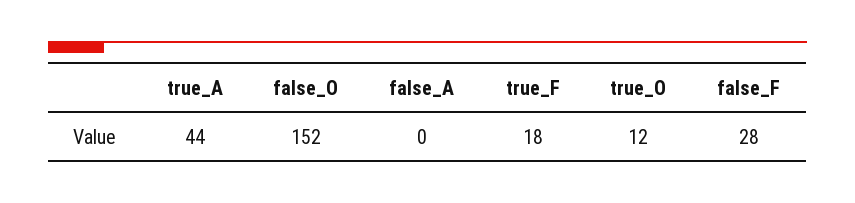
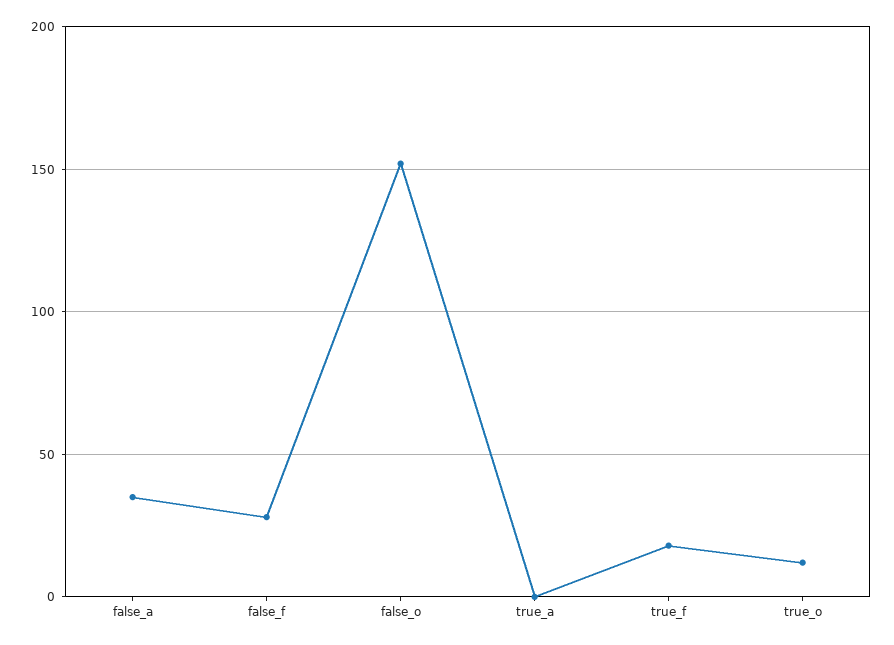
  {
-   "true_A": 44,
+   "true_A": 0,
    "false_O": 152,
-   "false_A": 0,
+   "false_A": 35,
    "true_F": 18,
    "true_O": 12,
    "false_F": 28
  }

